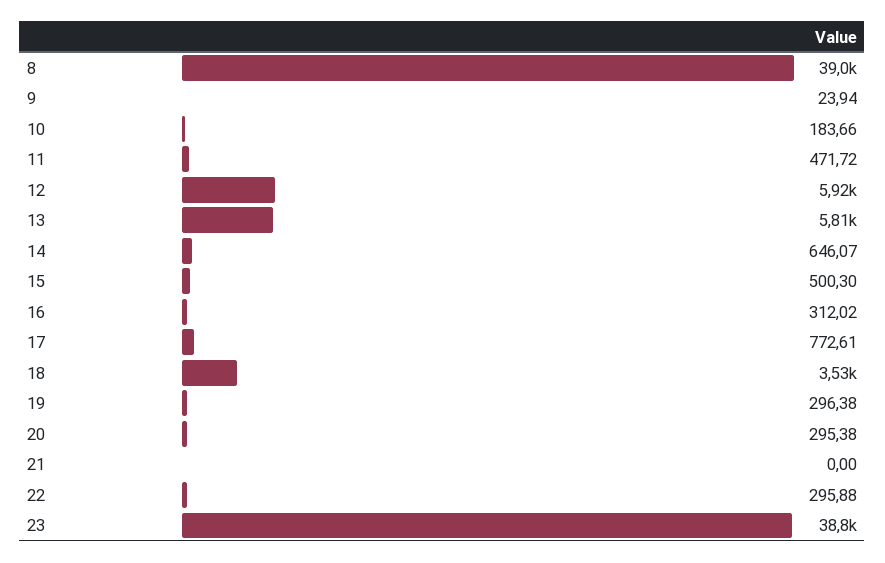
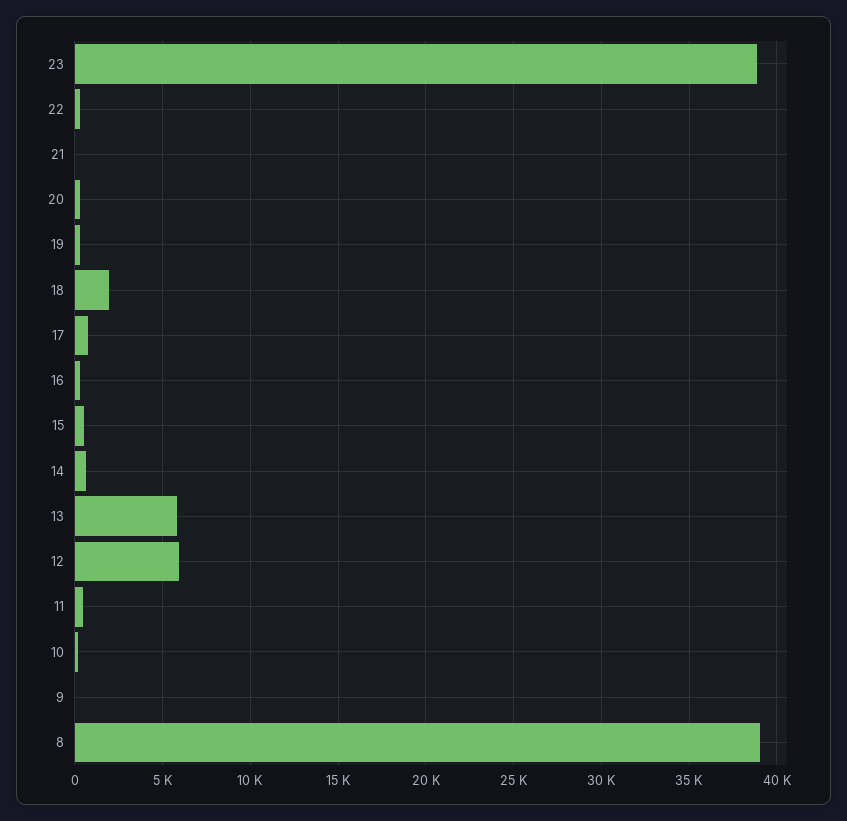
  {
    "8": 39000,
    "9": 23.94,
    "10": 183.66,
    "11": 471.72,
    "12": 5920,
    "13": 5810,
    "14": 646.07,
    "15": 500.3,
    "16": 312.02,
    "17": 772.61,
-   "18": 3530,
+   "18": 2000,
    "19": 296.38,
    "20": 295.38,
    "21": 0,
    "22": 295.88,
    "23": 38800
  }

